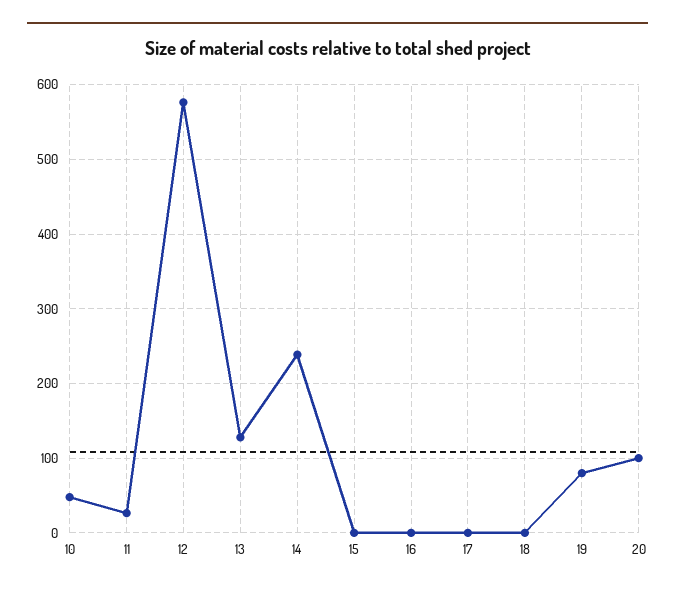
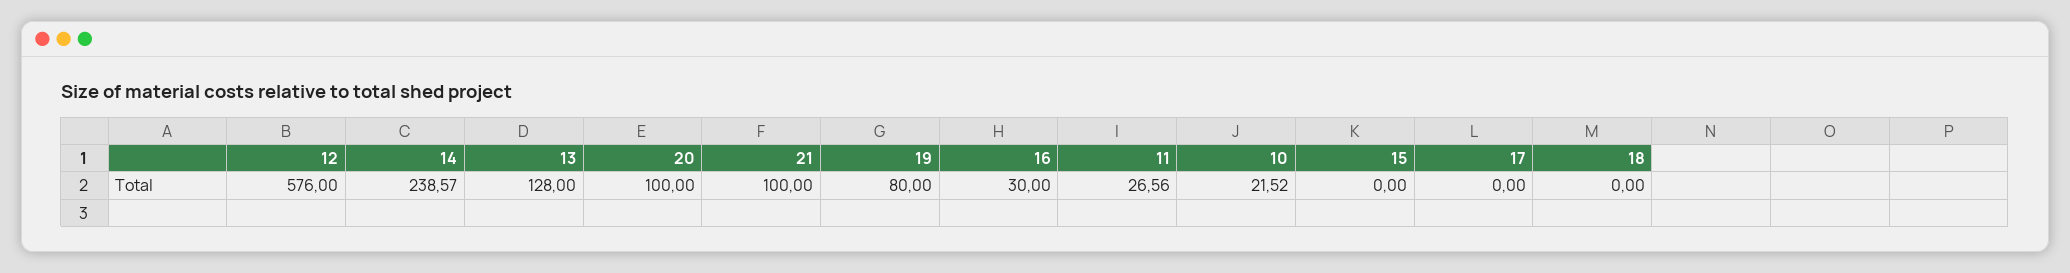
  {
-   "10": 50,
+   "10": 21.52,
    "11": 26.56,
    "12": 576,
    "13": 128,
    "14": 238.57,
    "15": 0,
-   "16": 0,
+   "16": 30,
    "17": 0,
    "18": 0,
    "19": 80,
-   "20": 100
+   "20": 100,
+   "21": 100
  }

